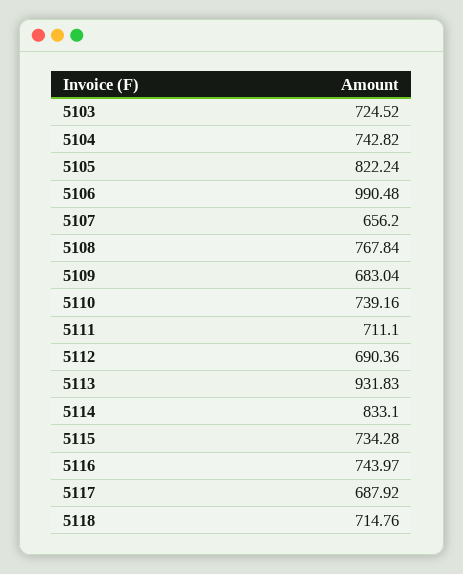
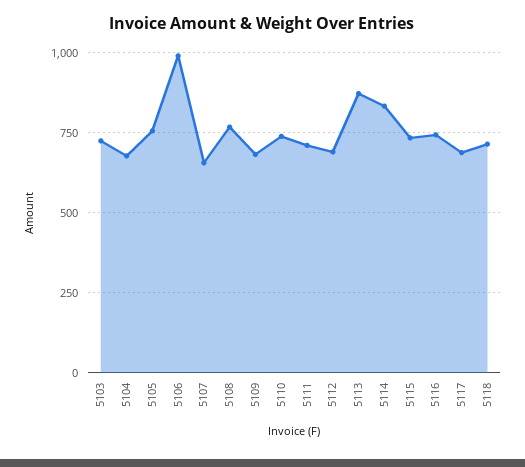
  {
    "5103": 724.52,
-   "5104": 742.82,
+   "5104": 675,
-   "5105": 822.24,
+   "5105": 750,
    "5106": 990.48,
    "5107": 656.2,
    "5108": 767.84,
    "5109": 683.04,
    "5110": 739.16,
    "5111": 711.1,
    "5112": 690.36,
-   "5113": 931.83,
+   "5113": 875,
    "5114": 833.1,
    "5115": 734.28,
    "5116": 743.97,
    "5117": 687.92,
    "5118": 714.76
  }

